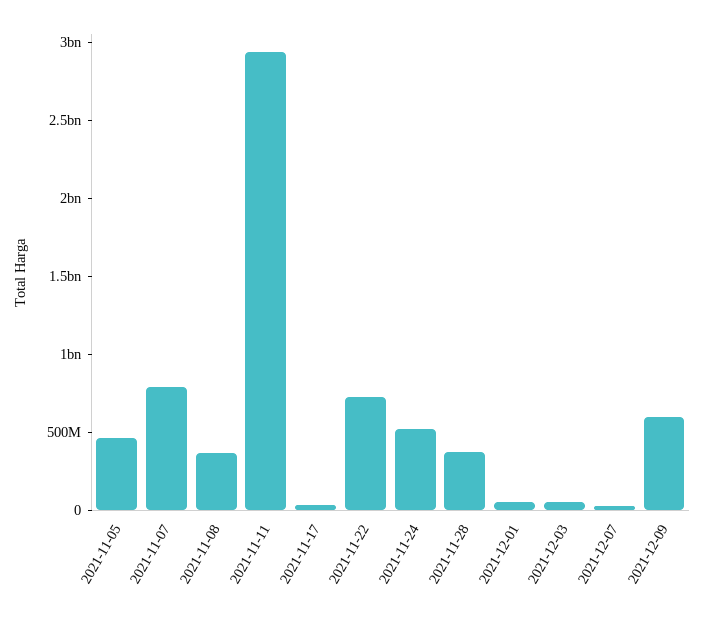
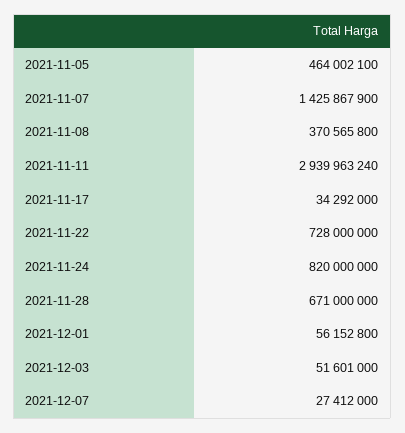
  {
    "2021-11-05": 464002100,
-   "2021-11-07": 800000000,
+   "2021-11-07": 1425867900,
    "2021-11-08": 370565800,
    "2021-11-11": 2939963240,
    "2021-11-17": 34292000,
    "2021-11-22": 728000000,
-   "2021-11-24": 500000000,
+   "2021-11-24": 820000000,
-   "2021-11-28": 400000000,
+   "2021-11-28": 671000000,
    "2021-12-01": 56152800,
    "2021-12-03": 51601000,
-   "2021-12-07": 27412000,
+   "2021-12-07": 27412000
-   "2021-12-09": 600000000
  }

